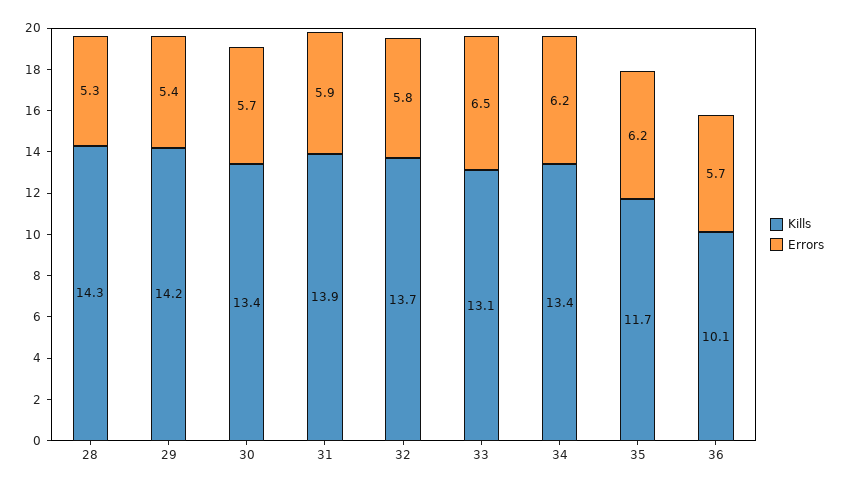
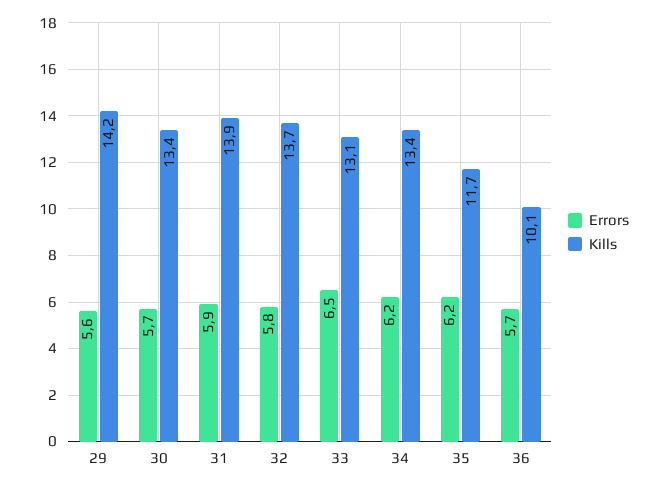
  {
    "Kills": {
-     "28": 14.3,
      "29": 14.2,
      "30": 13.4,
      "31": 13.9,
      "32": 13.7,
      "33": 13.1,
      "34": 13.4,
      "35": 11.7,
      "36": 10.1
    },
    "Errors": {
-     "28": 5.3,
-     "29": 5.4,
+     "29": 5.6,
      "30": 5.7,
      "31": 5.9,
      "32": 5.8,
      "33": 6.5,
      "34": 6.2,
      "35": 6.2,
      "36": 5.7
    }
  }

